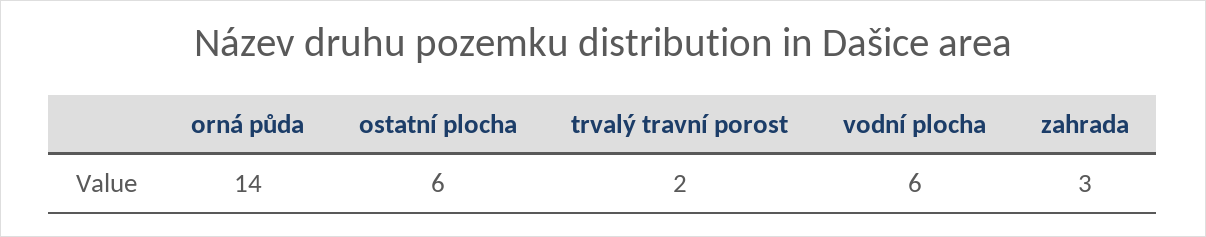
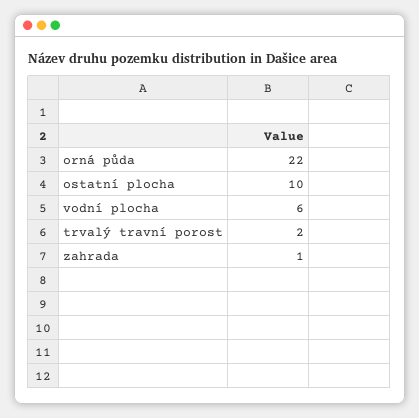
  {
-   "orná půda": 14,
+   "orná půda": 22,
-   "ostatní plocha": 6,
+   "ostatní plocha": 10,
    "trvalý travní porost": 2,
    "vodní plocha": 6,
-   "zahrada": 3
+   "zahrada": 1
  }

